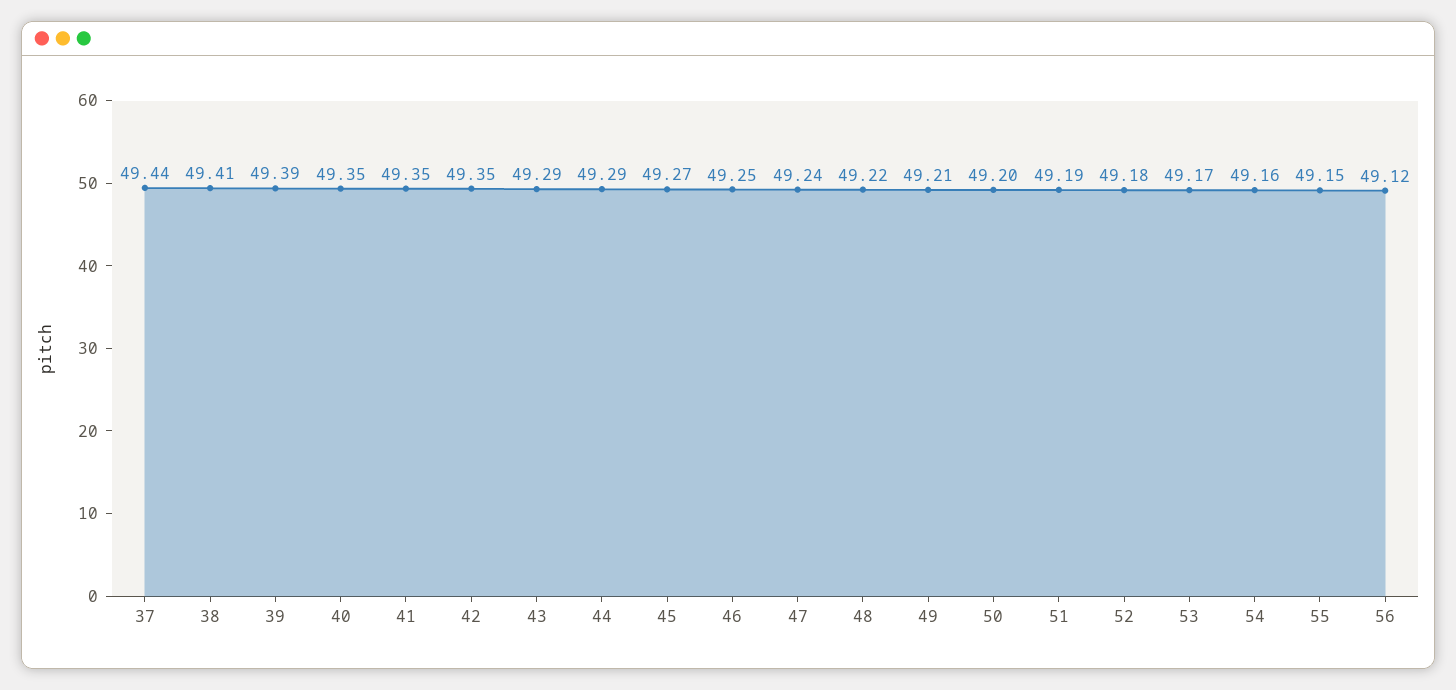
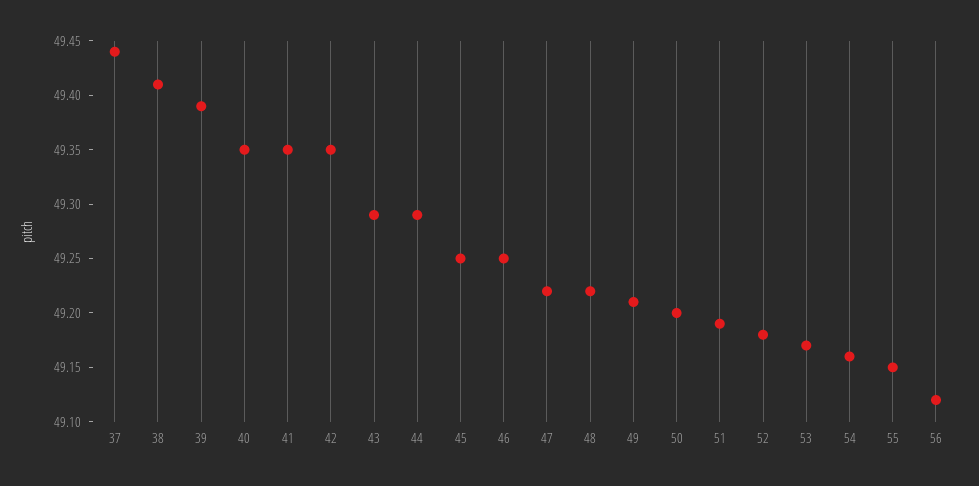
  {
    "37": 49.44,
    "38": 49.41,
    "39": 49.39,
    "40": 49.35,
    "41": 49.35,
    "42": 49.35,
    "43": 49.29,
    "44": 49.29,
-   "45": 49.27,
+   "45": 49.25,
    "46": 49.25,
-   "47": 49.24,
+   "47": 49.22,
    "48": 49.22,
    "49": 49.21,
    "50": 49.2,
    "51": 49.19,
    "52": 49.18,
    "53": 49.17,
    "54": 49.16,
    "55": 49.15,
    "56": 49.12
  }

